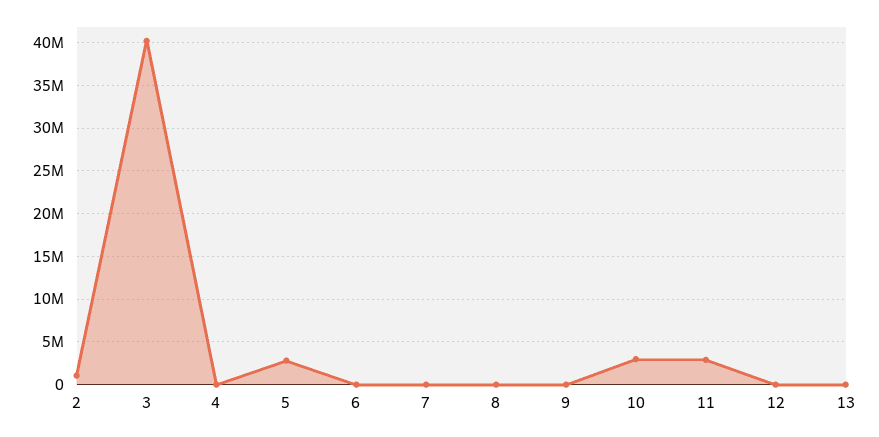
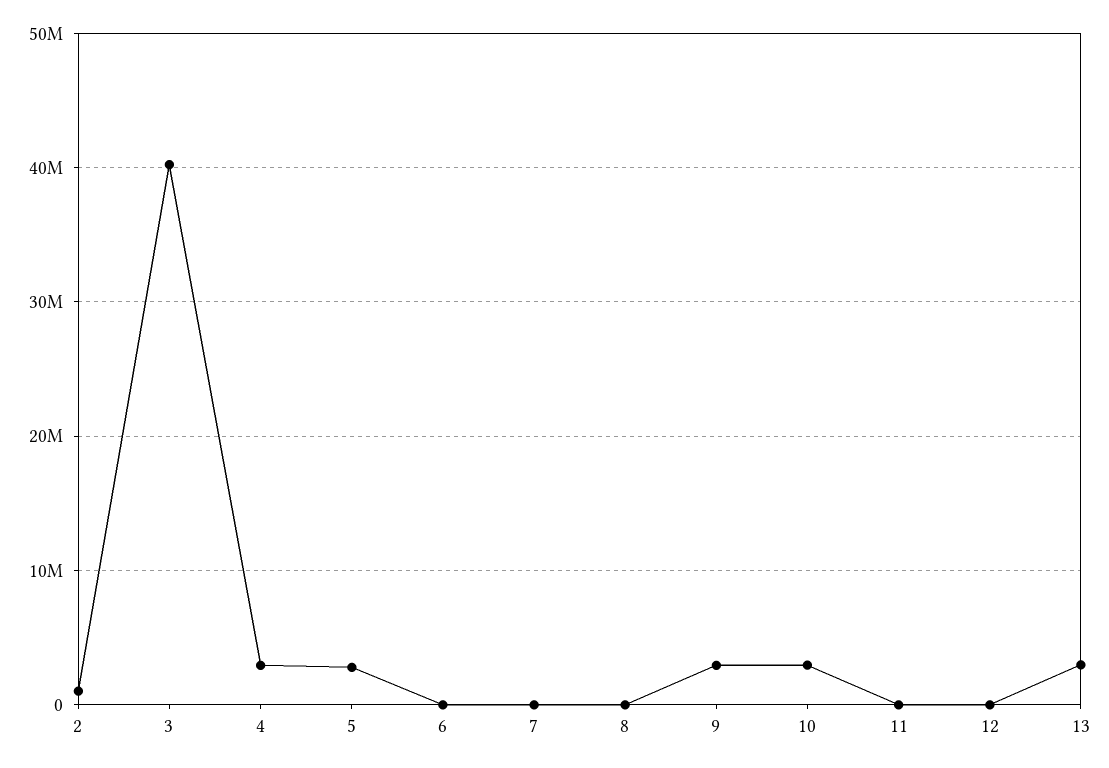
  {
    "2": 1000000,
    "3": 40000000,
-   "4": 0,
+   "4": 3000000,
    "5": 3000000,
    "6": 0,
    "7": 0,
    "8": 0,
-   "9": 0,
+   "9": 3000000,
    "10": 3000000,
-   "11": 3000000,
+   "11": 0,
    "12": 0,
-   "13": 0
+   "13": 3000000
  }

